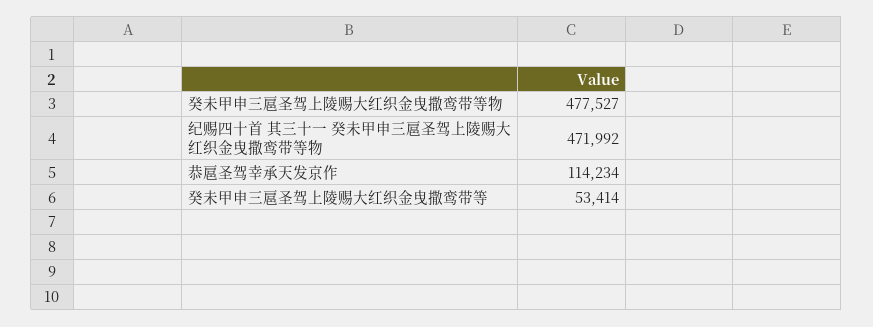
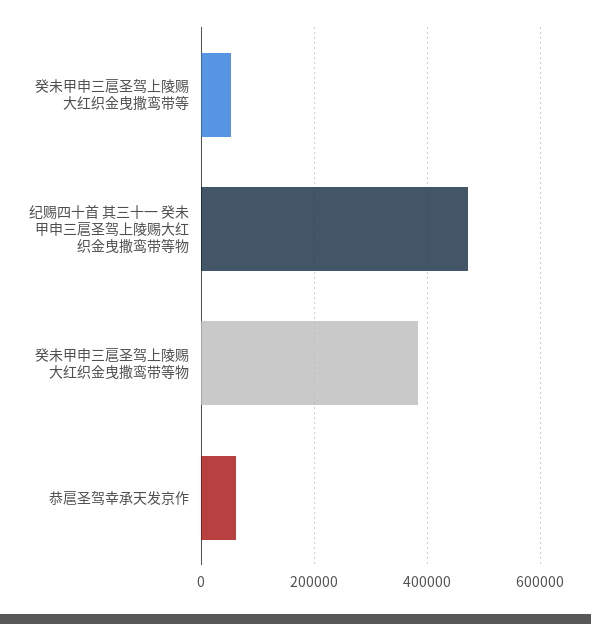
  {
-   "癸未甲申三扈圣驾上陵赐大红织金曳撒鸾带等物": 477527,
+   "癸未甲申三扈圣驾上陵赐大红织金曳撒鸾带等物": 380000,
    "纪赐四十首 其三十一 癸未甲申三扈圣驾上陵赐大红织金曳撒鸾带等物": 471992,
-   "恭扈圣驾幸承天发京作": 114234,
+   "恭扈圣驾幸承天发京作": 60000,
    "癸未甲申三扈圣驾上陵赐大红织金曳撒鸾带等": 53414
  }

